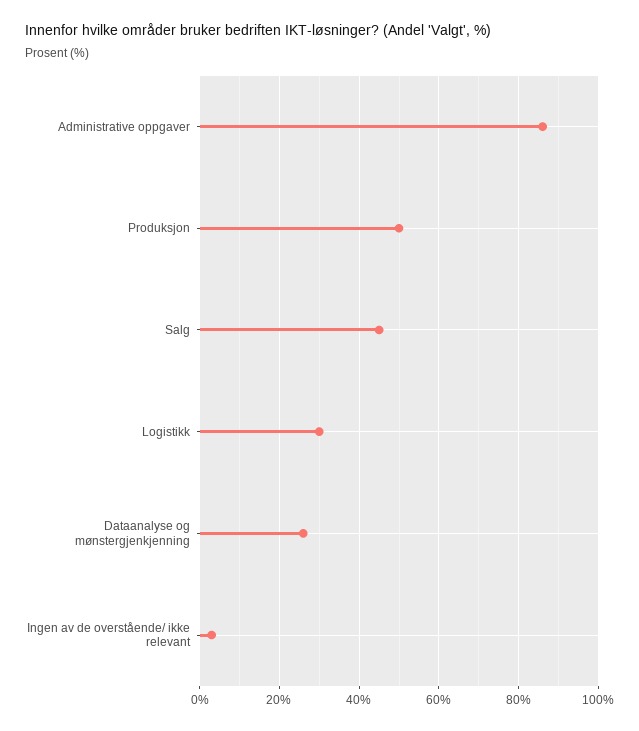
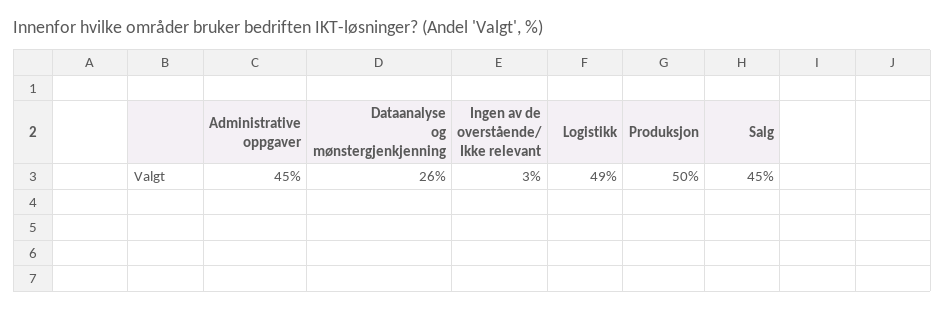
  {
-   "Administrative oppgaver": 85,
+   "Administrative oppgaver": 45,
    "Produksjon": 50,
    "Salg": 45,
-   "Logistikk": 30,
+   "Logistikk": 49,
    "Dataanalyse og mønstergjenkjenning": 26,
    "Ingen av de overstående/ ikke relevant": 3
  }

